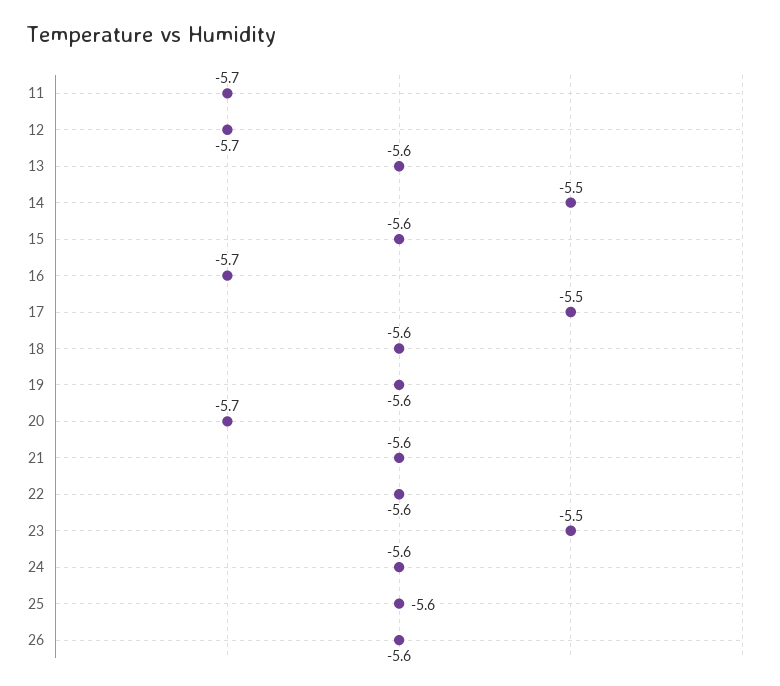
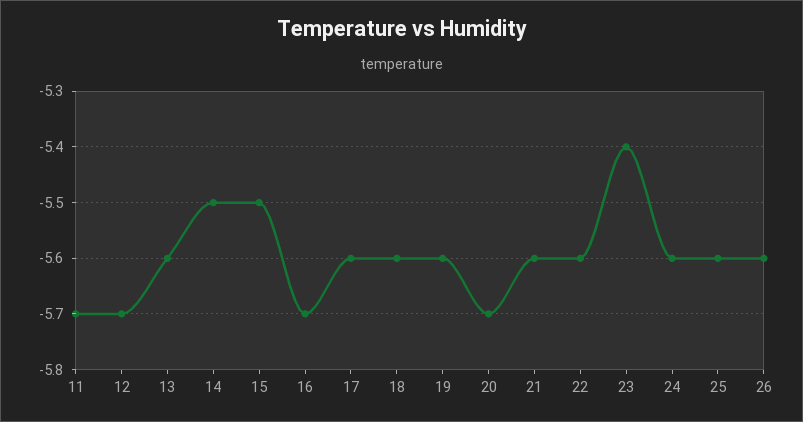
  {
    "11": -5.7,
    "12": -5.7,
    "13": -5.6,
    "14": -5.5,
-   "15": -5.6,
+   "15": -5.5,
    "16": -5.7,
-   "17": -5.5,
+   "17": -5.6,
    "18": -5.6,
    "19": -5.6,
    "20": -5.7,
    "21": -5.6,
    "22": -5.6,
-   "23": -5.5,
+   "23": -5.4,
    "24": -5.6,
    "25": -5.6,
    "26": -5.6
  }

